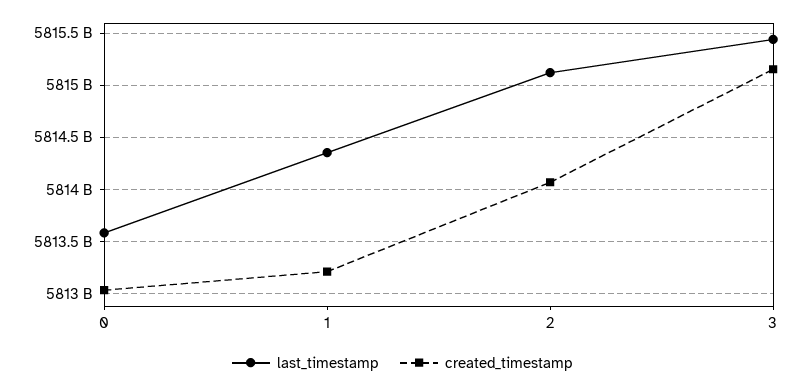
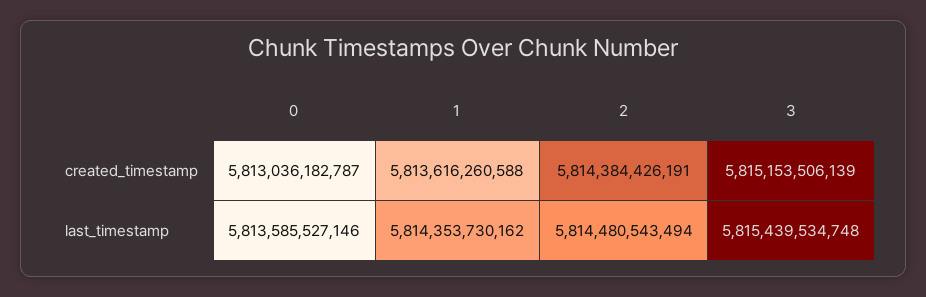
  {
    "last_timestamp": {
      "0": 5813585527146,
      "1": 5814353730162,
-     "2": 5815100000000,
+     "2": 5814480543494,
      "3": 5815439534748
    },
    "created_timestamp": {
      "0": 5813036182787,
-     "1": 5813200000000,
+     "1": 5813616260588,
-     "2": 5814100000000,
+     "2": 5814384426191,
      "3": 5815153506139
    }
  }

